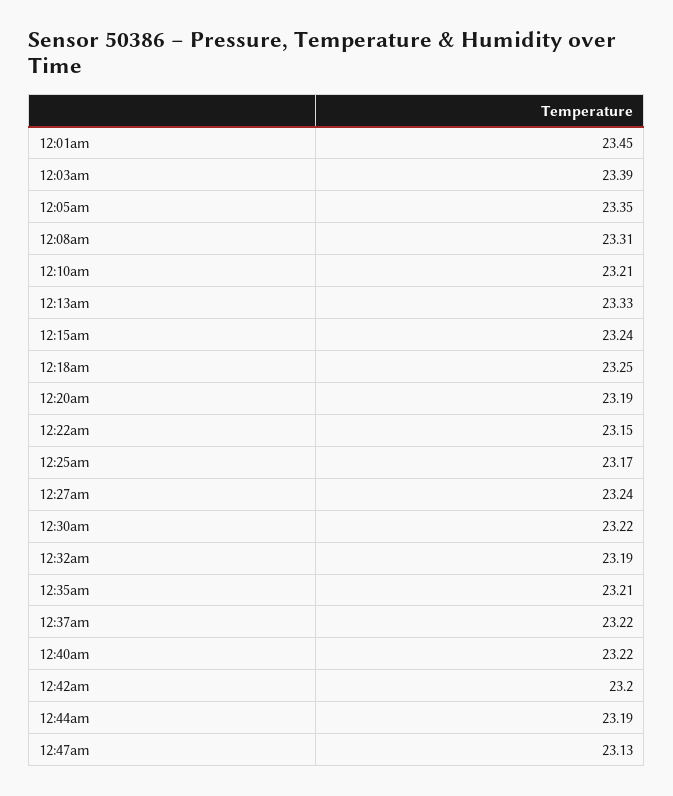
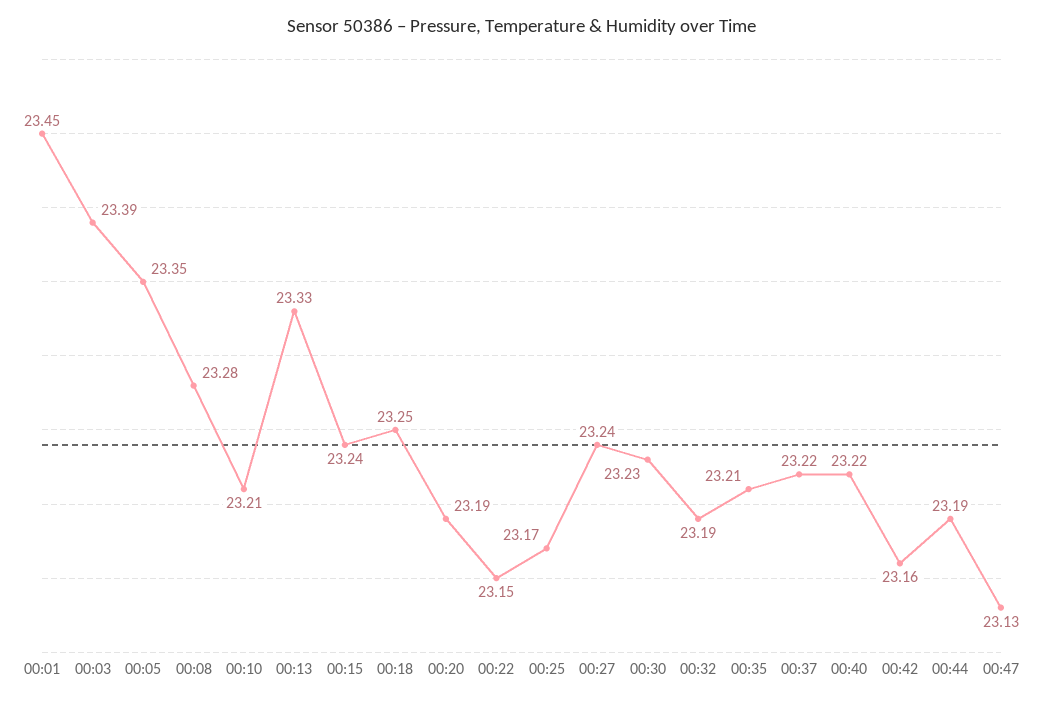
  {
    "12:01am": 23.45,
    "12:03am": 23.39,
    "12:05am": 23.35,
-   "12:08am": 23.31,
+   "12:08am": 23.28,
    "12:10am": 23.21,
    "12:13am": 23.33,
    "12:15am": 23.24,
    "12:18am": 23.25,
    "12:20am": 23.19,
    "12:22am": 23.15,
    "12:25am": 23.17,
    "12:27am": 23.24,
-   "12:30am": 23.22,
+   "12:30am": 23.23,
    "12:32am": 23.19,
    "12:35am": 23.21,
    "12:37am": 23.22,
    "12:40am": 23.22,
-   "12:42am": 23.2,
+   "12:42am": 23.16,
    "12:44am": 23.19,
    "12:47am": 23.13
  }

